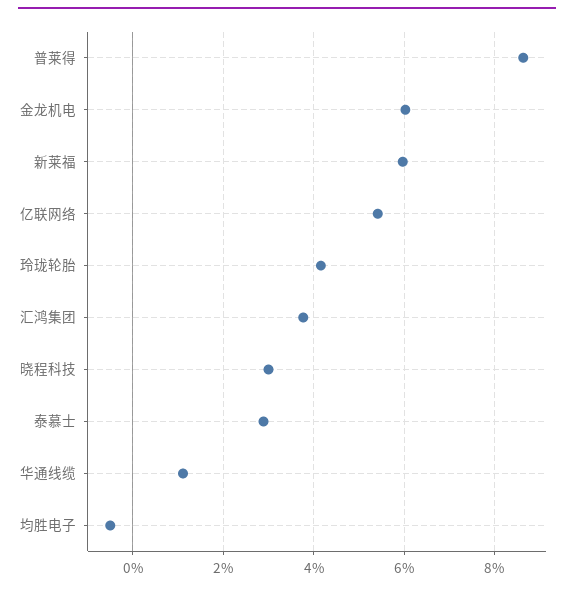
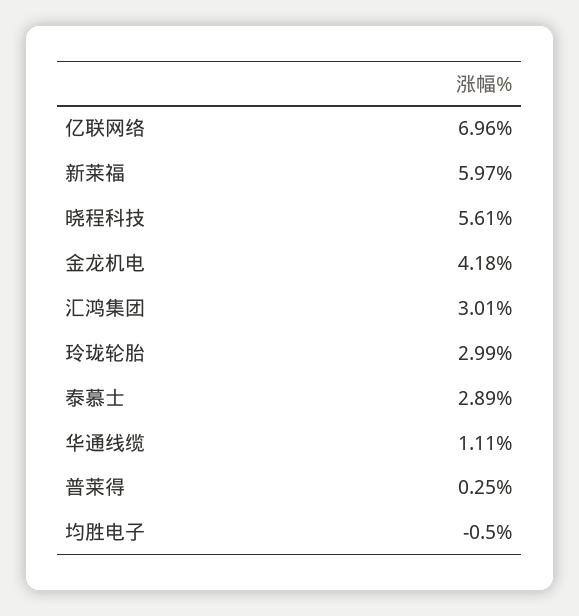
  {
-   "普莱得": 8.6,
+   "普莱得": 0.25,
-   "金龙机电": 6,
+   "金龙机电": 4.18,
    "新莱福": 5.97,
-   "亿联网络": 5.4,
+   "亿联网络": 6.96,
-   "玲珑轮胎": 4.2,
+   "玲珑轮胎": 2.99,
-   "汇鸿集团": 3.8,
+   "汇鸿集团": 3.01,
-   "晓程科技": 3,
+   "晓程科技": 5.61,
    "泰慕士": 2.89,
    "华通线缆": 1.11,
    "均胜电子": -0.5
  }

